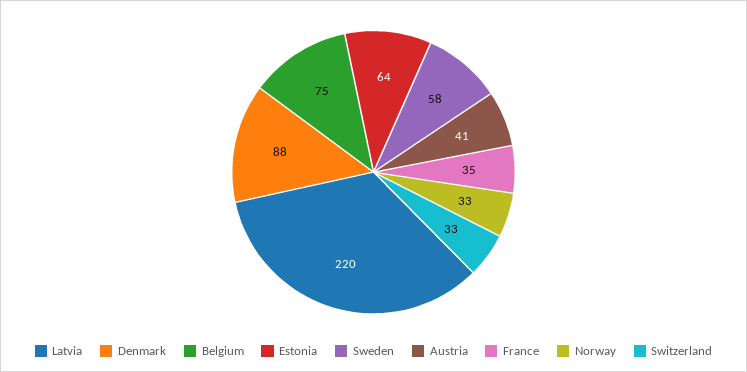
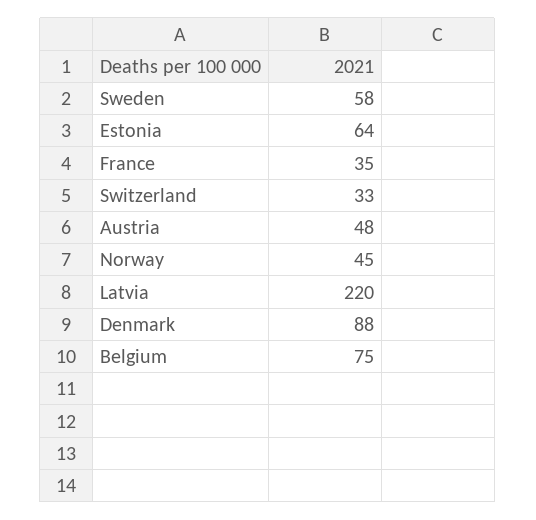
  {
    "Latvia": 220,
    "Denmark": 88,
    "Belgium": 75,
    "Estonia": 64,
    "Sweden": 58,
-   "Austria": 41,
+   "Austria": 48,
    "France": 35,
-   "Norway": 33,
+   "Norway": 45,
    "Switzerland": 33
  }

